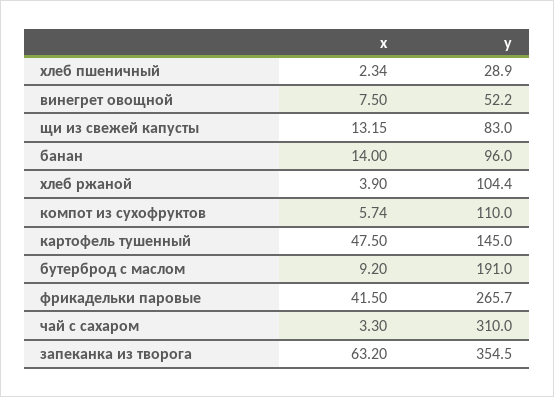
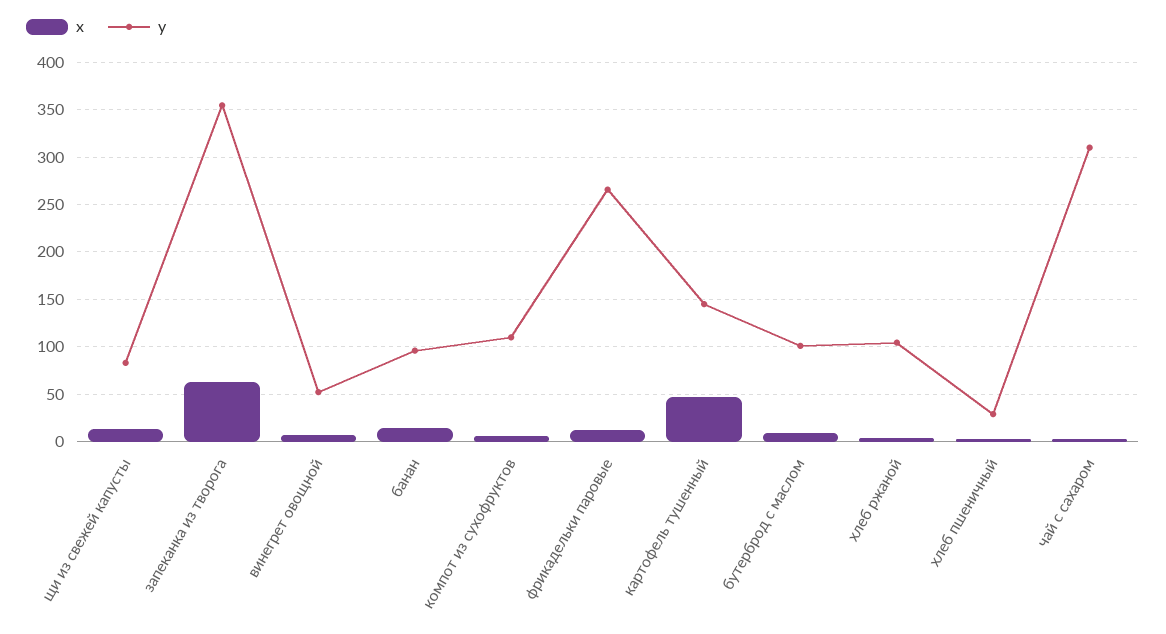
  {
    "x": {
      "хлеб пшеничный": 2.34,
      "винегрет овощной": 7.5,
      "щи из свежей капусты": 13.15,
      "банан": 14,
      "хлеб ржаной": 3.9,
      "компот из сухофруктов": 5.74,
      "картофель тушенный": 47.5,
      "бутерброд с маслом": 9.2,
-     "фрикадельки паровые": 41.5,
+     "фрикадельки паровые": 10,
      "чай с сахаром": 3.3,
      "запеканка из творога": 63.2
    },
    "y": {
      "хлеб пшеничный": 28.9,
      "винегрет овощной": 52.2,
      "щи из свежей капусты": 83,
      "банан": 96,
      "хлеб ржаной": 104.4,
      "компот из сухофруктов": 110,
      "картофель тушенный": 145,
-     "бутерброд с маслом": 191,
+     "бутерброд с маслом": 100,
      "фрикадельки паровые": 265.7,
      "чай с сахаром": 310,
      "запеканка из творога": 354.5
    }
  }

